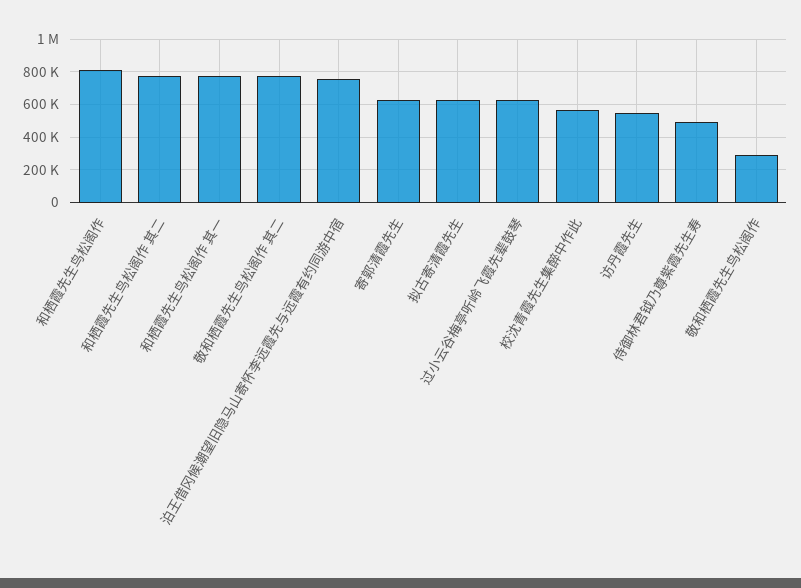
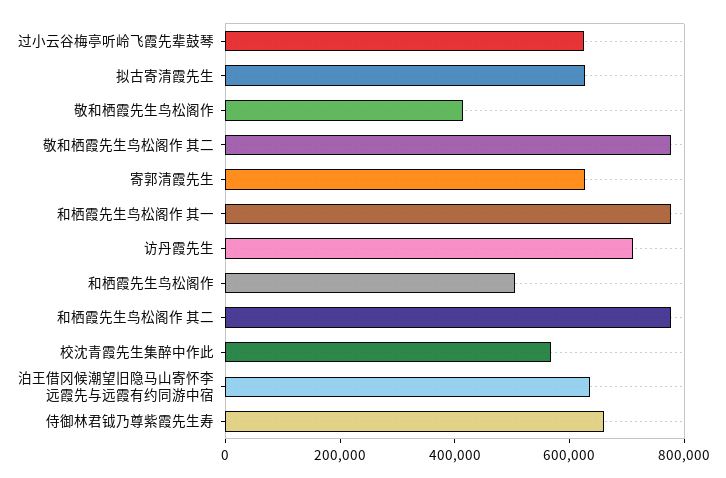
  {
-   "和栖霞先生鸟松阁作": 800000,
+   "和栖霞先生鸟松阁作": 500000,
    "和栖霞先生鸟松阁作 其二": 800000,
    "和栖霞先生鸟松阁作 其一": 800000,
    "敬和栖霞先生鸟松阁作 其二": 800000,
-   "泊王借冈候潮望旧隐马山寄怀李远霞先与远霞有约同游中宿": 750000,
+   "泊王借冈候潮望旧隐马山寄怀李远霞先与远霞有约同游中宿": 650000,
    "寄郭清霞先生": 650000,
    "拟古寄清霞先生": 650000,
    "过小云谷梅亭听岭飞霞先辈鼓琴": 650000,
    "校沈青霞先生集醉中作此": 550000,
-   "访丹霞先生": 550000,
+   "访丹霞先生": 700000,
-   "侍御林君钺乃尊紫霞先生寿": 500000,
+   "侍御林君钺乃尊紫霞先生寿": 650000,
-   "敬和栖霞先生鸟松阁作": 300000
+   "敬和栖霞先生鸟松阁作": 400000
  }

